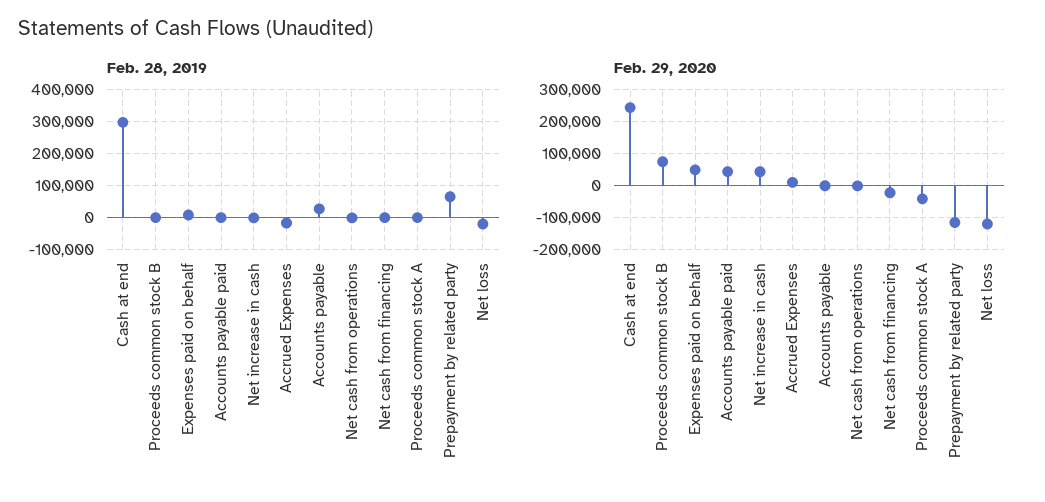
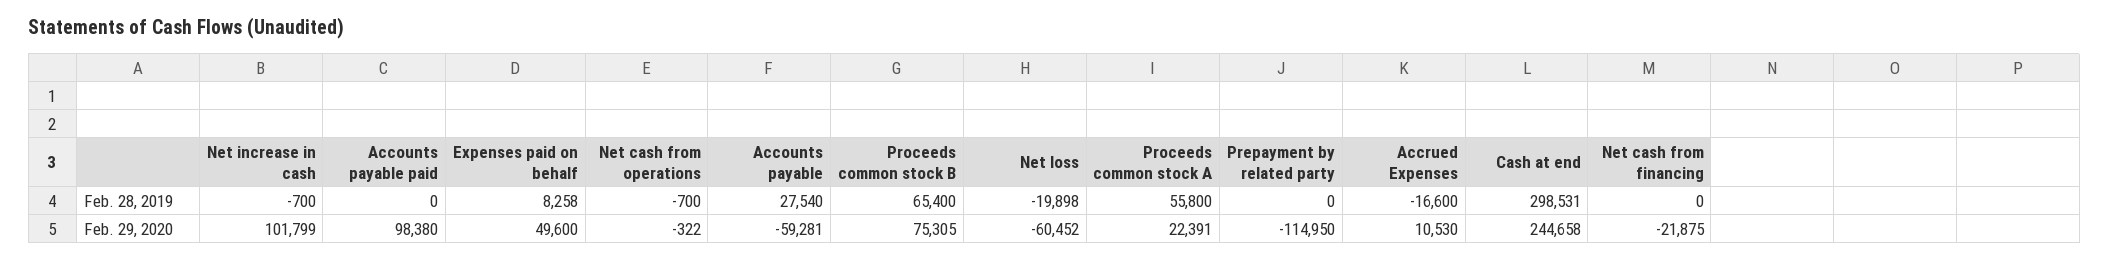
  {
    "Feb. 28, 2019": {
      "Cash at end": 298531,
-     "Proceeds common stock B": 0,
+     "Proceeds common stock B": 65400,
      "Expenses paid on behalf": 8258,
      "Accounts payable paid": 0,
      "Net increase in cash": -700,
      "Accrued Expenses": -16600,
      "Accounts payable": 27540,
      "Net cash from operations": -700,
      "Net cash from financing": 0,
-     "Proceeds common stock A": 0,
+     "Proceeds common stock A": 55800,
-     "Prepayment by related party": 60000,
+     "Prepayment by related party": 0,
      "Net loss": -19898
    },
    "Feb. 29, 2020": {
      "Cash at end": 244658,
      "Proceeds common stock B": 75305,
      "Expenses paid on behalf": 49600,
-     "Accounts payable paid": 40000,
+     "Accounts payable paid": 98380,
-     "Net increase in cash": 40000,
+     "Net increase in cash": 101799,
      "Accrued Expenses": 10530,
-     "Accounts payable": 0,
+     "Accounts payable": -59281,
      "Net cash from operations": -322,
      "Net cash from financing": -21875,
-     "Proceeds common stock A": -40000,
+     "Proceeds common stock A": 22391,
      "Prepayment by related party": -114950,
-     "Net loss": -120000
+     "Net loss": -60452
    }
  }

